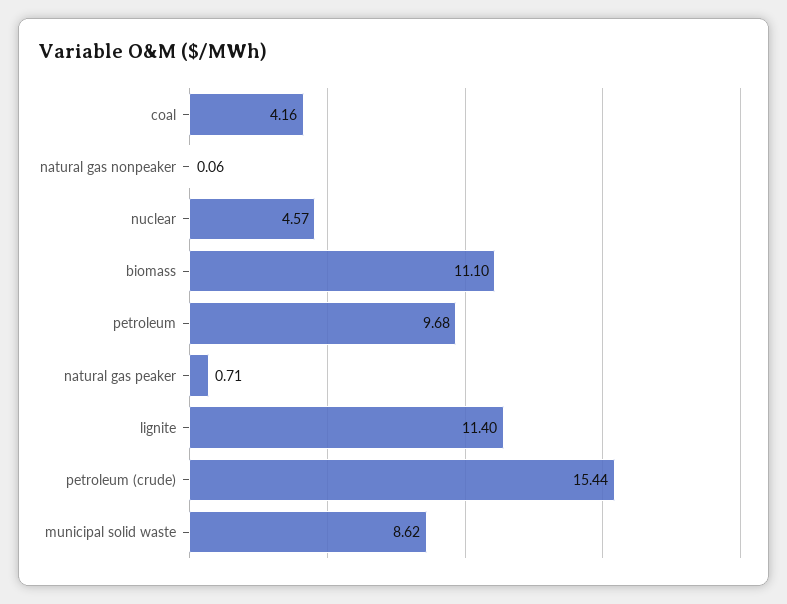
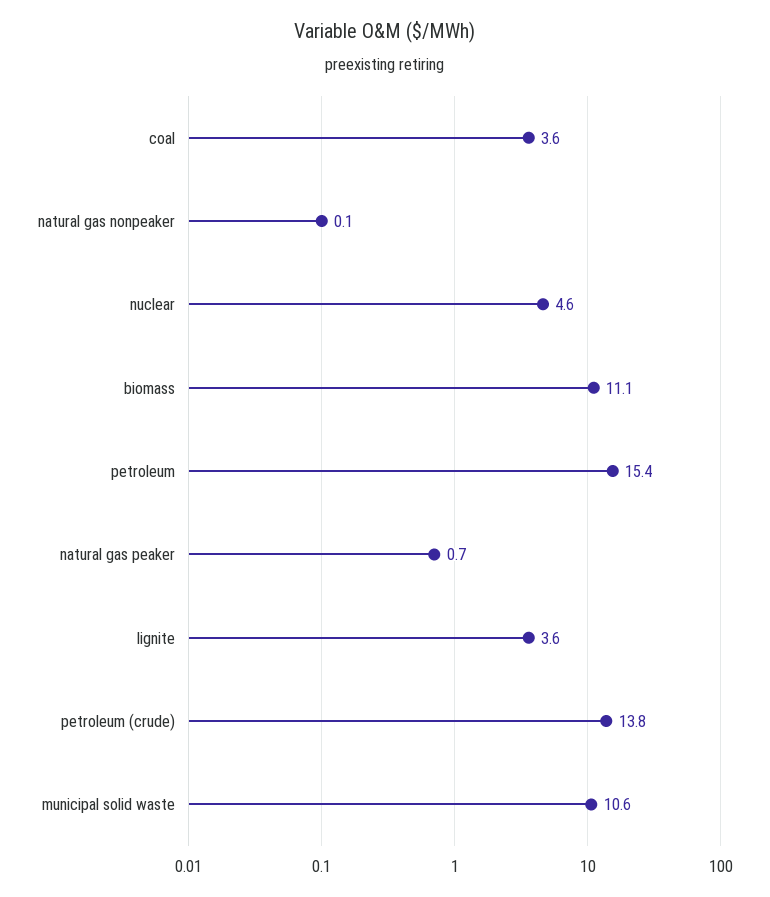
  {
-   "coal": 4.16,
+   "coal": 3.6,
    "natural gas nonpeaker": 0.06,
    "nuclear": 4.57,
    "biomass": 11.1,
-   "petroleum": 9.68,
+   "petroleum": 15.4,
    "natural gas peaker": 0.71,
-   "lignite": 11.4,
+   "lignite": 3.6,
-   "petroleum (crude)": 15.44,
+   "petroleum (crude)": 13.8,
-   "municipal solid waste": 8.62
+   "municipal solid waste": 10.6
  }

